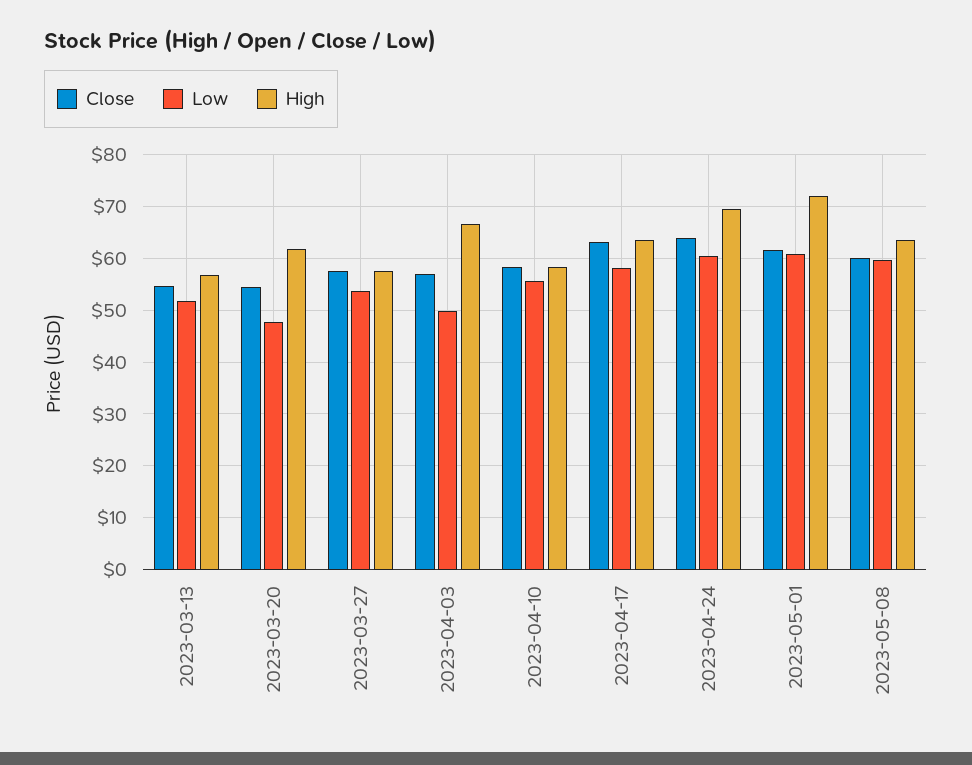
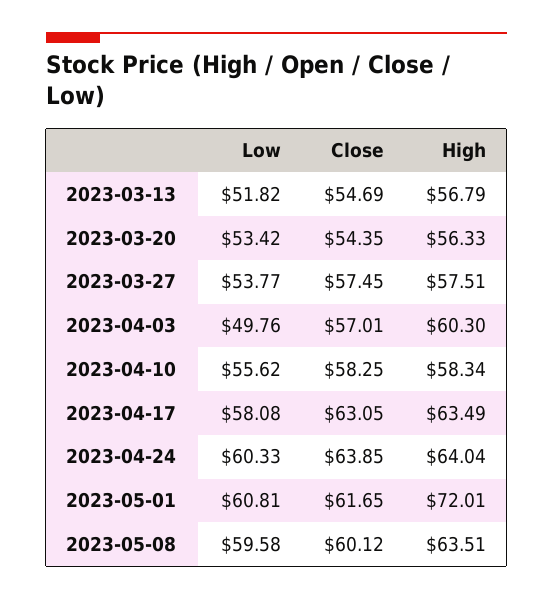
  {
    "Close": {
      "2023-03-13": 54.69,
      "2023-03-20": 54.35,
      "2023-03-27": 57.45,
      "2023-04-03": 57.01,
      "2023-04-10": 58.25,
      "2023-04-17": 63.05,
      "2023-04-24": 63.85,
      "2023-05-01": 61.65,
      "2023-05-08": 60.12
    },
    "Low": {
      "2023-03-13": 51.82,
-     "2023-03-20": 48,
+     "2023-03-20": 53.42,
      "2023-03-27": 53.77,
      "2023-04-03": 49.76,
      "2023-04-10": 55.62,
      "2023-04-17": 58.08,
      "2023-04-24": 60.33,
      "2023-05-01": 60.81,
      "2023-05-08": 59.58
    },
    "High": {
      "2023-03-13": 56.79,
-     "2023-03-20": 62,
+     "2023-03-20": 56.33,
      "2023-03-27": 57.51,
-     "2023-04-03": 66,
+     "2023-04-03": 60.3,
      "2023-04-10": 58.34,
      "2023-04-17": 63.49,
-     "2023-04-24": 70,
+     "2023-04-24": 64.04,
      "2023-05-01": 72.01,
      "2023-05-08": 63.51
    }
  }

